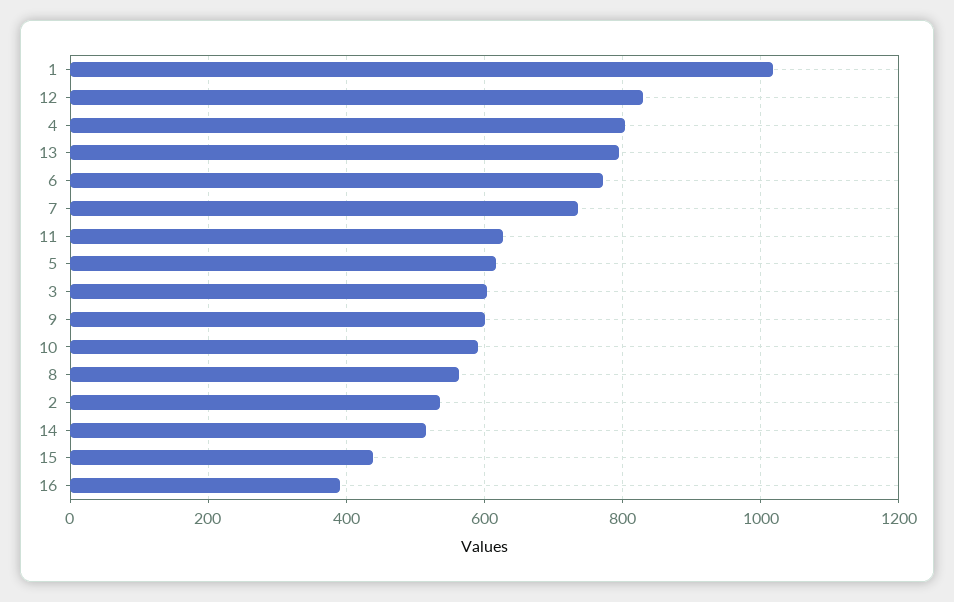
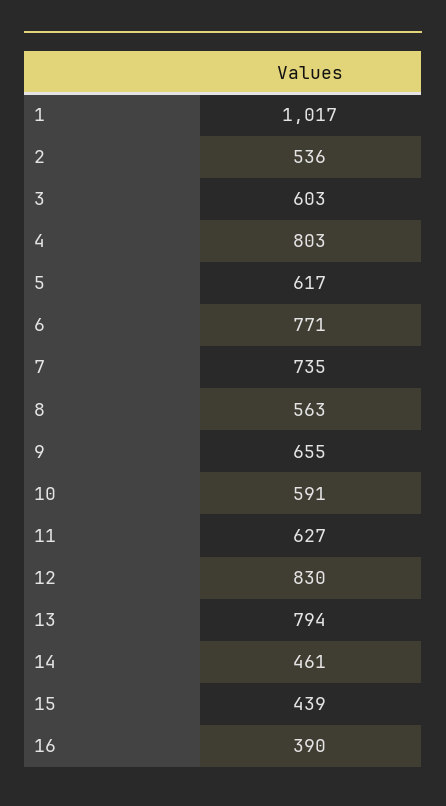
  {
    "1": 1017,
    "12": 830,
    "4": 803,
    "13": 794,
    "6": 771,
    "7": 735,
    "11": 627,
    "5": 617,
    "3": 603,
-   "9": 600,
+   "9": 655,
    "10": 591,
    "8": 563,
    "2": 536,
-   "14": 520,
+   "14": 461,
    "15": 439,
    "16": 390
  }

